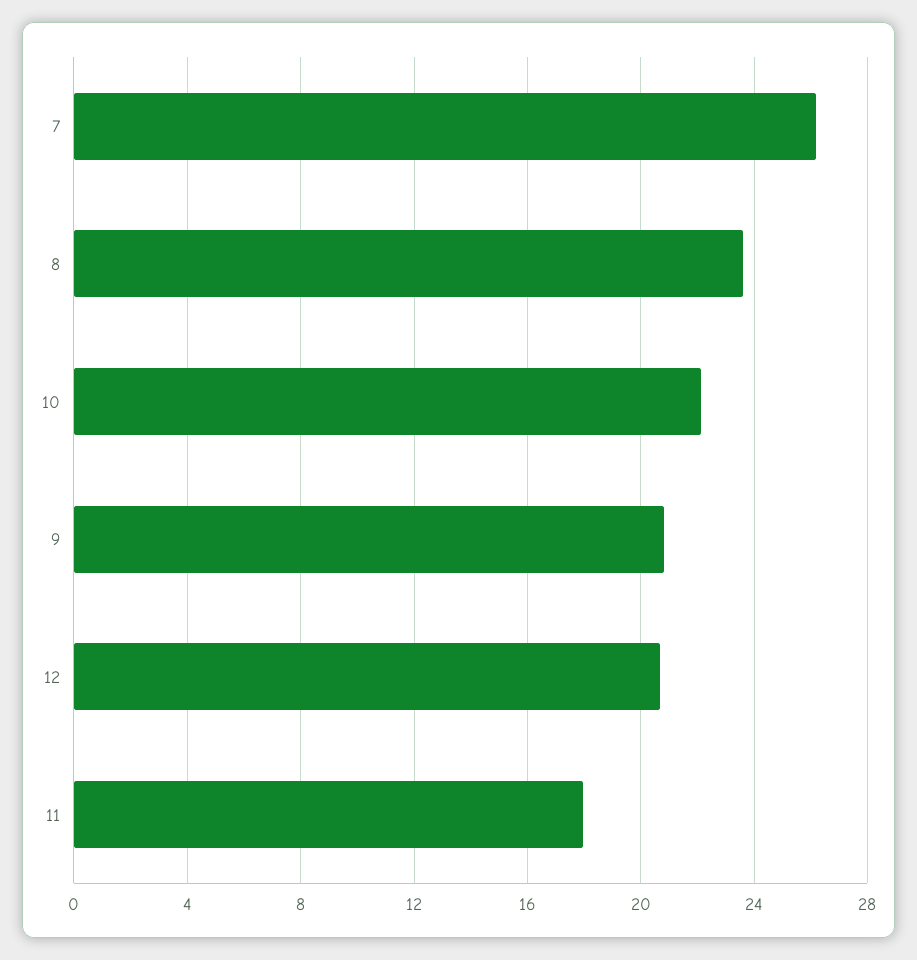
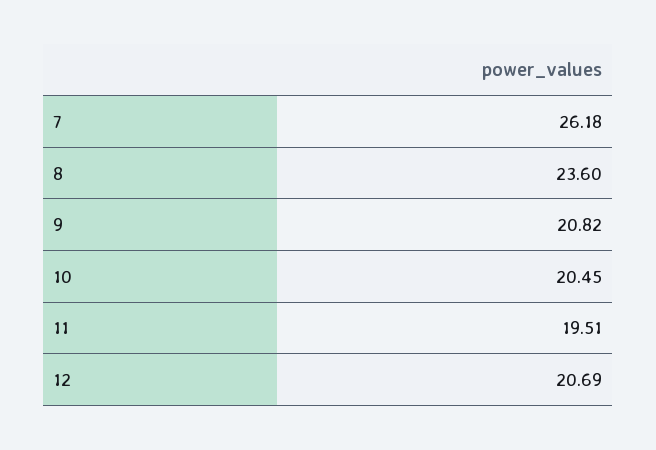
  {
    "7": 26.18,
    "8": 23.6,
-   "10": 22,
+   "10": 20.45,
    "9": 20.82,
    "12": 20.69,
-   "11": 18
+   "11": 19.51
  }

